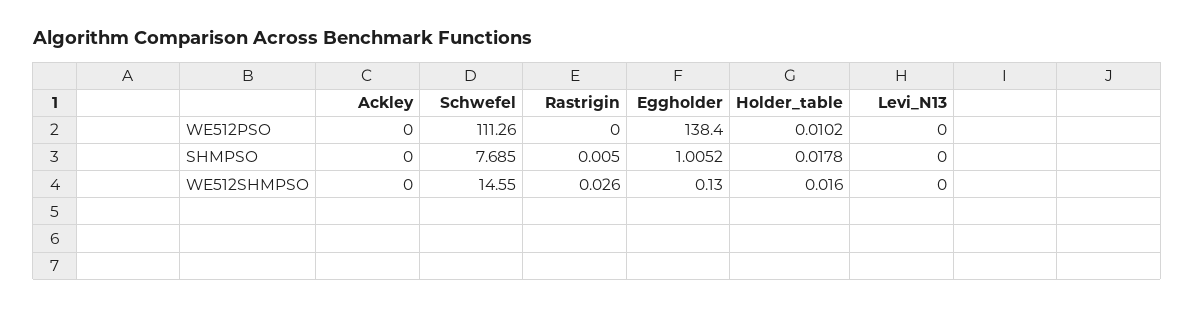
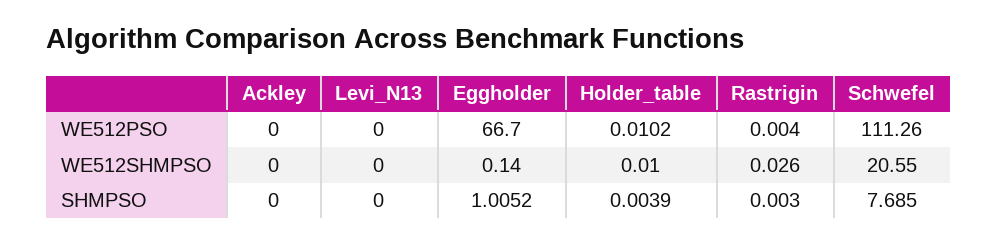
  {
    "Ackley": {
      "WE512PSO": 0,
      "SHMPSO": 0,
      "WE512SHMPSO": 0
    },
    "Schwefel": {
      "WE512PSO": 111.26,
      "SHMPSO": 7.685,
-     "WE512SHMPSO": 14.55
+     "WE512SHMPSO": 20.55
    },
    "Rastrigin": {
-     "WE512PSO": 0,
+     "WE512PSO": 0.004,
-     "SHMPSO": 0.005,
+     "SHMPSO": 0.003,
      "WE512SHMPSO": 0.026
    },
    "Eggholder": {
-     "WE512PSO": 138.4,
+     "WE512PSO": 66.7,
      "SHMPSO": 1.0052,
-     "WE512SHMPSO": 0.13
+     "WE512SHMPSO": 0.14
    },
    "Holder_table": {
      "WE512PSO": 0.0102,
-     "SHMPSO": 0.0178,
+     "SHMPSO": 0.0039,
-     "WE512SHMPSO": 0.016
+     "WE512SHMPSO": 0.01
    },
    "Levi_N13": {
      "WE512PSO": 0,
      "SHMPSO": 0,
      "WE512SHMPSO": 0
    }
  }

